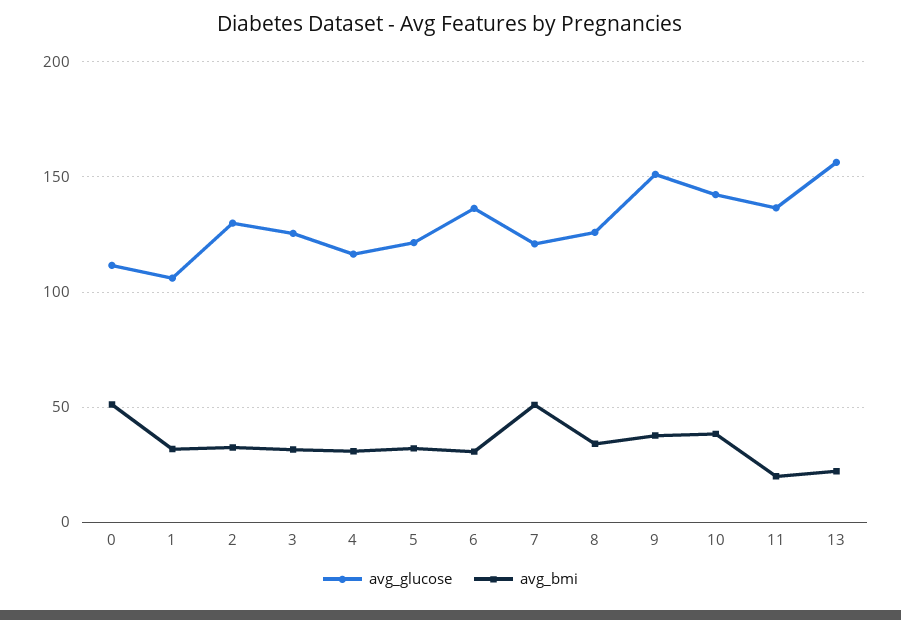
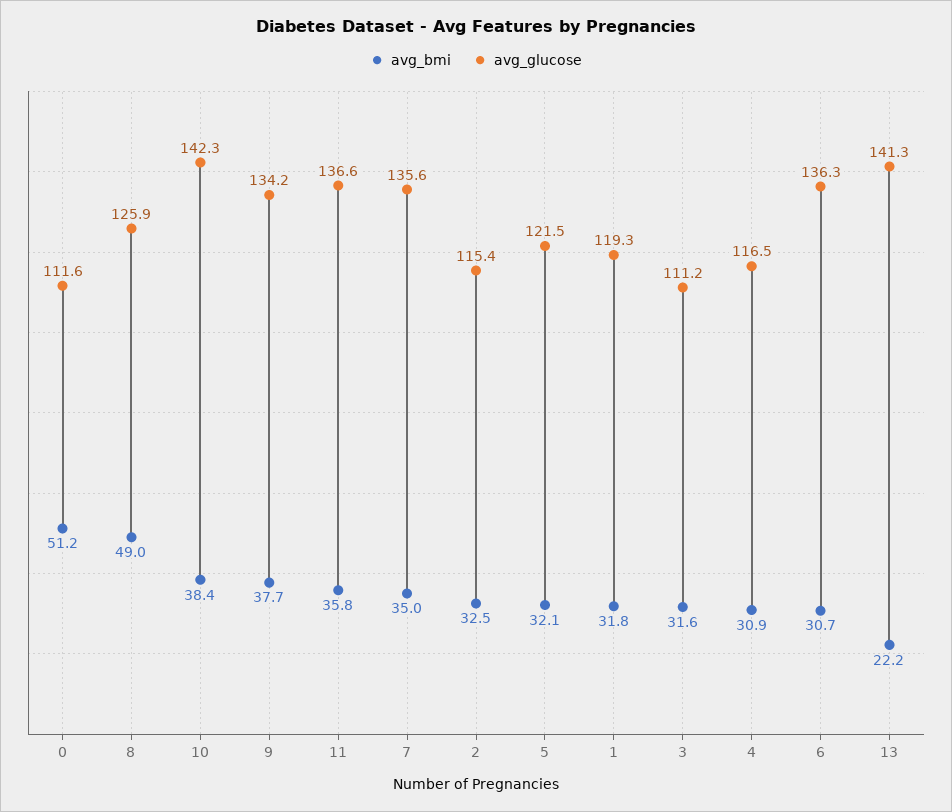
  {
    "avg_glucose": {
      "0": 111.6,
-     "1": 105,
+     "1": 119.3,
-     "2": 130,
+     "2": 115.4,
-     "3": 125,
+     "3": 111.2,
      "4": 116.5,
      "5": 121.5,
      "6": 136.3,
-     "7": 120,
+     "7": 135.6,
      "8": 125.9,
-     "9": 150,
+     "9": 134.2,
      "10": 142.3,
      "11": 136.6,
-     "13": 155
+     "13": 141.3
    },
    "avg_bmi": {
      "0": 51.2,
      "1": 31.8,
      "2": 32.5,
      "3": 31.6,
      "4": 30.9,
      "5": 32.1,
      "6": 30.7,
-     "7": 50,
+     "7": 35,
-     "8": 35,
+     "8": 49,
      "9": 37.7,
      "10": 38.4,
-     "11": 20,
+     "11": 35.8,
      "13": 22.2
    }
  }

